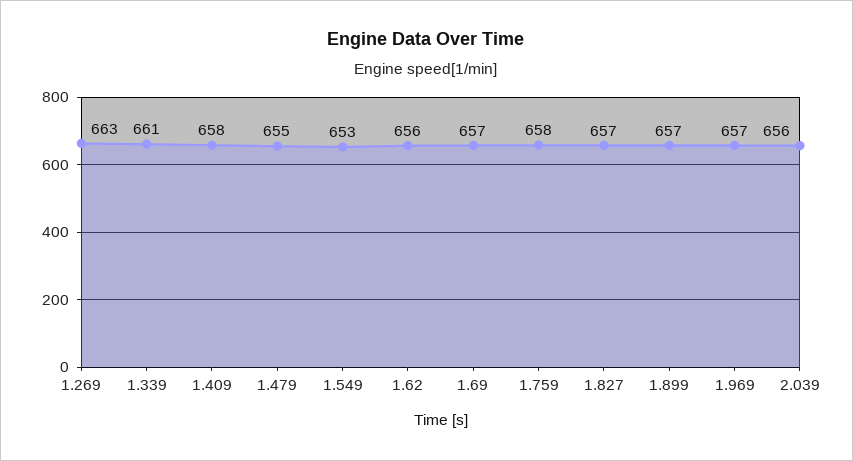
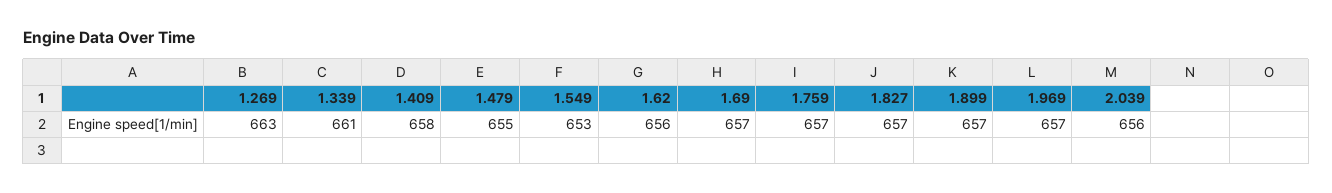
  {
    "1.269": 663,
    "1.339": 661,
    "1.409": 658,
    "1.479": 655,
    "1.549": 653,
    "1.62": 656,
    "1.69": 657,
-   "1.759": 658,
+   "1.759": 657,
    "1.827": 657,
    "1.899": 657,
    "1.969": 657,
    "2.039": 656
  }

